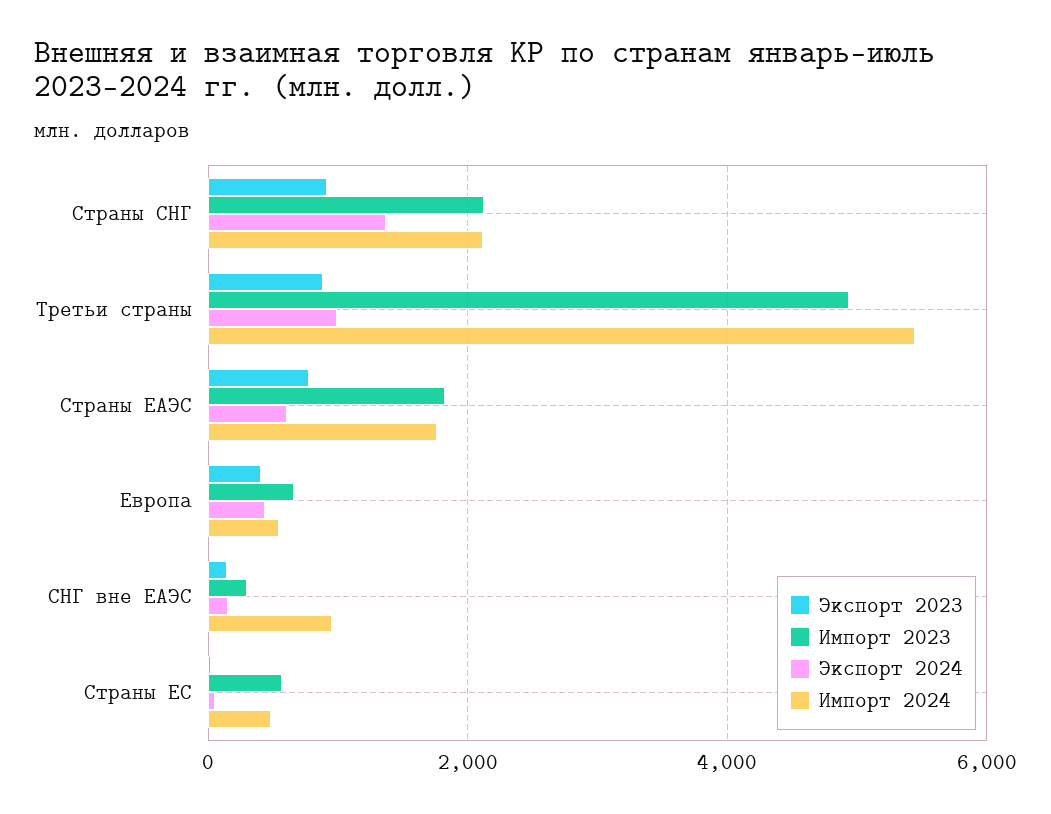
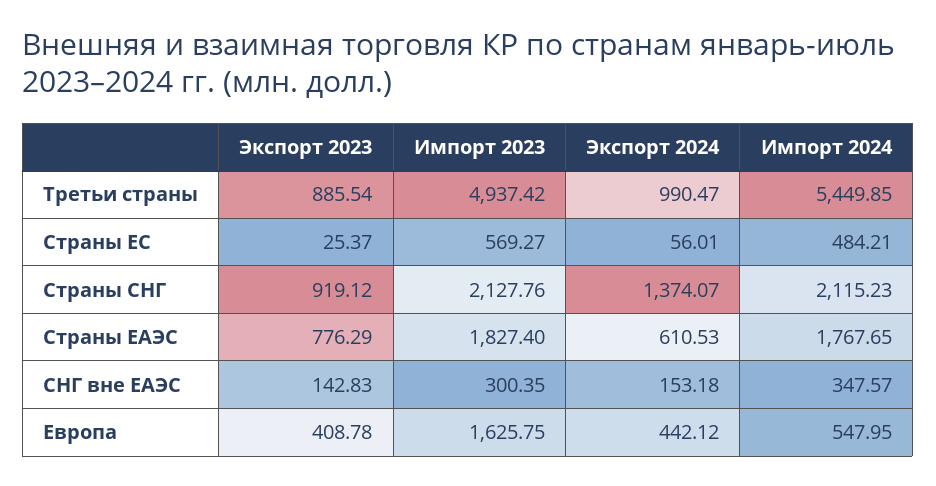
  {
    "Экспорт 2023": {
      "Страны СНГ": 919.12,
      "Третьи страны": 885.54,
      "Страны ЕАЭС": 776.29,
      "Европа": 408.78,
      "СНГ вне ЕАЭС": 142.83,
      "Страны ЕС": 25.37
    },
    "Импорт 2023": {
      "Страны СНГ": 2127.76,
      "Третьи страны": 4937.42,
      "Страны ЕАЭС": 1827.4,
-     "Европа": 600,
+     "Европа": 1625.75,
      "СНГ вне ЕАЭС": 300.35,
      "Страны ЕС": 569.27
    },
    "Экспорт 2024": {
      "Страны СНГ": 1374.07,
      "Третьи страны": 990.47,
      "Страны ЕАЭС": 610.53,
      "Европа": 442.12,
      "СНГ вне ЕАЭС": 153.18,
      "Страны ЕС": 56.01
    },
    "Импорт 2024": {
      "Страны СНГ": 2115.23,
      "Третьи страны": 5449.85,
      "Страны ЕАЭС": 1767.65,
      "Европа": 547.95,
-     "СНГ вне ЕАЭС": 1000,
+     "СНГ вне ЕАЭС": 347.57,
      "Страны ЕС": 484.21
    }
  }

